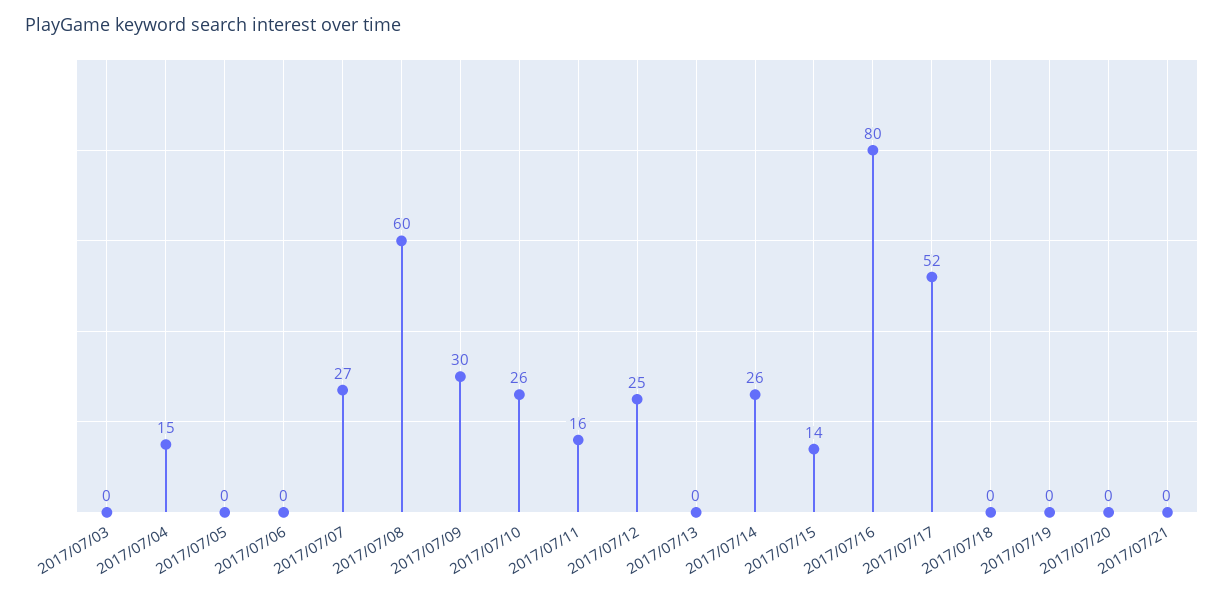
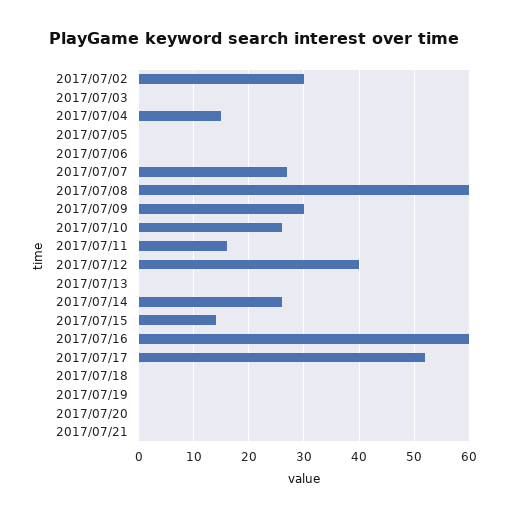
  {
    "2017/07/03": 0,
    "2017/07/04": 15,
    "2017/07/05": 0,
    "2017/07/06": 0,
    "2017/07/07": 27,
    "2017/07/08": 60,
    "2017/07/09": 30,
    "2017/07/10": 26,
    "2017/07/11": 16,
-   "2017/07/12": 25,
+   "2017/07/12": 40,
    "2017/07/13": 0,
    "2017/07/14": 26,
    "2017/07/15": 14,
-   "2017/07/16": 80,
+   "2017/07/16": 60,
    "2017/07/17": 52,
    "2017/07/18": 0,
    "2017/07/19": 0,
    "2017/07/20": 0,
-   "2017/07/21": 0
+   "2017/07/21": 0,
+   "2017/07/02": 30
  }

